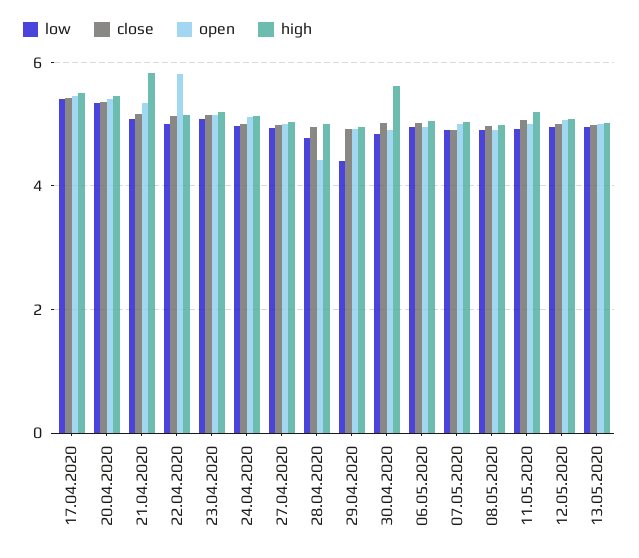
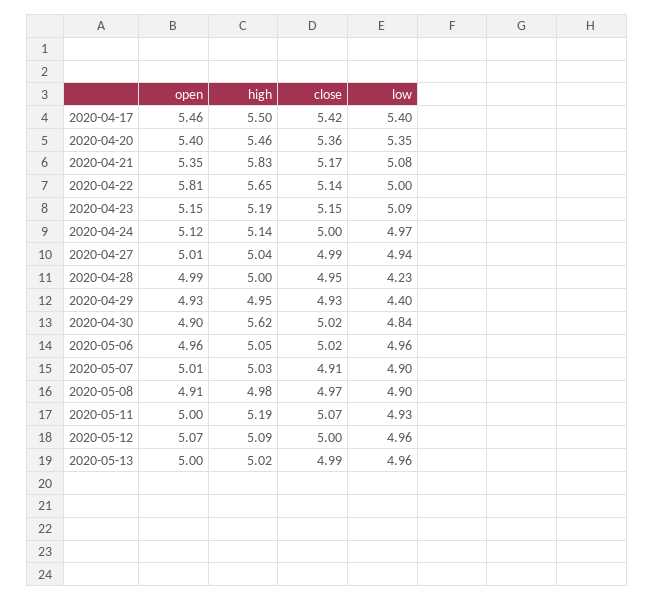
  {
    "low": {
      "17.04.2020": 5.4,
      "20.04.2020": 5.35,
      "21.04.2020": 5.08,
      "22.04.2020": 5,
      "23.04.2020": 5.09,
      "24.04.2020": 4.97,
      "27.04.2020": 4.94,
-     "28.04.2020": 4.8,
+     "28.04.2020": 4.23,
      "29.04.2020": 4.4,
      "30.04.2020": 4.84,
      "06.05.2020": 4.96,
      "07.05.2020": 4.9,
      "08.05.2020": 4.9,
      "11.05.2020": 4.93,
      "12.05.2020": 4.96,
      "13.05.2020": 4.96
    },
    "close": {
      "17.04.2020": 5.42,
      "20.04.2020": 5.36,
      "21.04.2020": 5.17,
      "22.04.2020": 5.14,
      "23.04.2020": 5.15,
      "24.04.2020": 5,
      "27.04.2020": 4.99,
      "28.04.2020": 4.95,
      "29.04.2020": 4.93,
      "30.04.2020": 5.02,
      "06.05.2020": 5.02,
      "07.05.2020": 4.91,
      "08.05.2020": 4.97,
      "11.05.2020": 5.07,
      "12.05.2020": 5,
      "13.05.2020": 4.99
    },
    "open": {
      "17.04.2020": 5.46,
      "20.04.2020": 5.4,
      "21.04.2020": 5.35,
      "22.04.2020": 5.81,
      "23.04.2020": 5.15,
      "24.04.2020": 5.12,
      "27.04.2020": 5.01,
-     "28.04.2020": 4.4,
+     "28.04.2020": 4.99,
      "29.04.2020": 4.93,
      "30.04.2020": 4.9,
      "06.05.2020": 4.96,
      "07.05.2020": 5.01,
      "08.05.2020": 4.91,
      "11.05.2020": 5,
      "12.05.2020": 5.07,
      "13.05.2020": 5
    },
    "high": {
      "17.04.2020": 5.5,
      "20.04.2020": 5.46,
      "21.04.2020": 5.83,
-     "22.04.2020": 5.2,
+     "22.04.2020": 5.65,
      "23.04.2020": 5.19,
      "24.04.2020": 5.14,
      "27.04.2020": 5.04,
      "28.04.2020": 5,
      "29.04.2020": 4.95,
      "30.04.2020": 5.62,
      "06.05.2020": 5.05,
      "07.05.2020": 5.03,
      "08.05.2020": 4.98,
      "11.05.2020": 5.19,
      "12.05.2020": 5.09,
      "13.05.2020": 5.02
    }
  }

